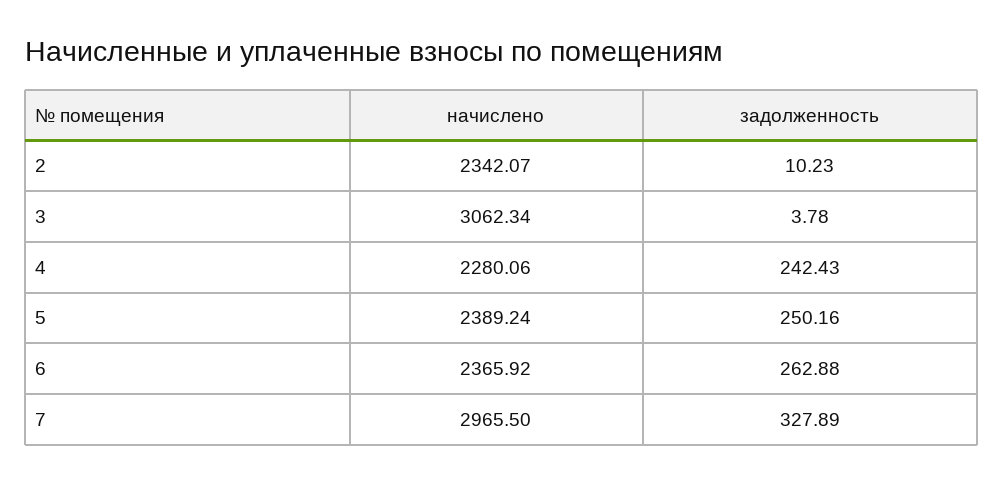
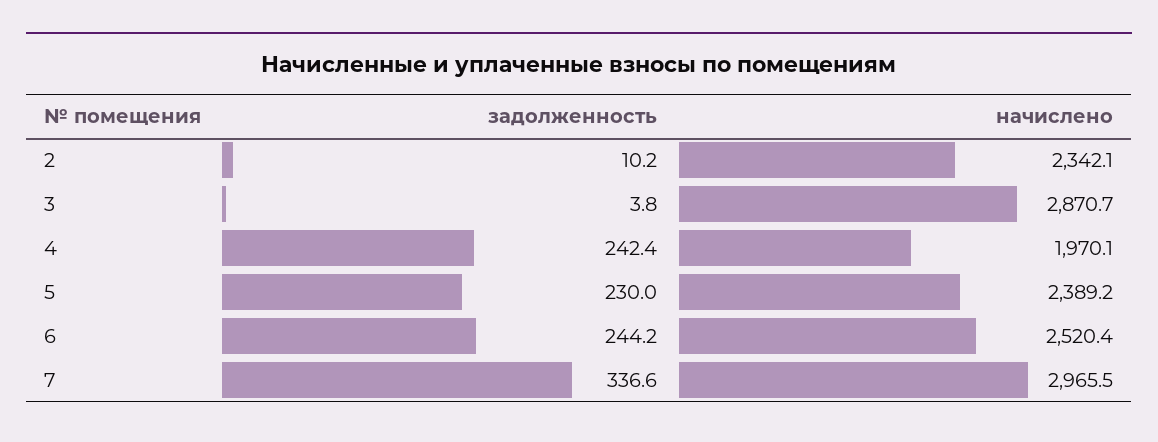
  {
    "начислено": {
      "2": 2342.07,
-     "3": 3062.34,
+     "3": 2870.7,
-     "4": 2280.06,
+     "4": 1970.1,
      "5": 2389.24,
-     "6": 2365.92,
+     "6": 2520.4,
      "7": 2965.5
    },
    "задолженность": {
      "2": 10.23,
      "3": 3.78,
      "4": 242.43,
-     "5": 250.16,
+     "5": 230,
-     "6": 262.88,
+     "6": 244.2,
-     "7": 327.89
+     "7": 336.6
    }
  }

